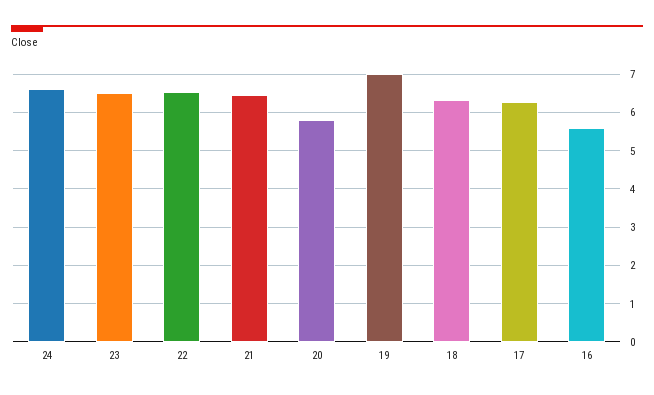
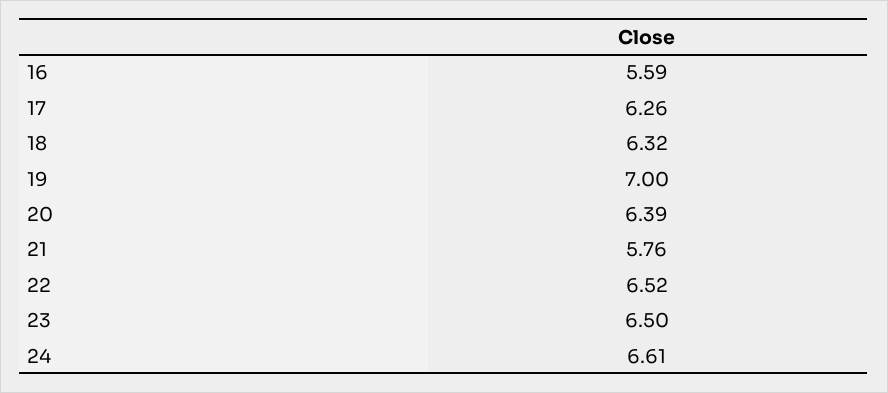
  {
    "24": 6.61,
    "23": 6.5,
    "22": 6.52,
-   "21": 6.4,
+   "21": 5.76,
-   "20": 5.8,
+   "20": 6.39,
    "19": 7,
    "18": 6.32,
    "17": 6.26,
    "16": 5.59
  }

